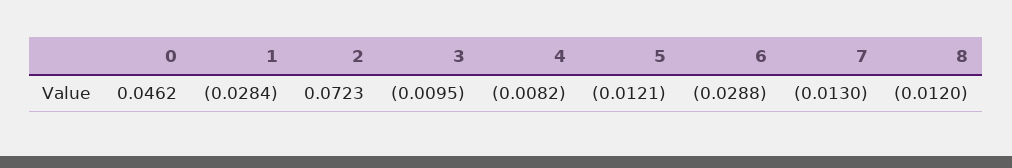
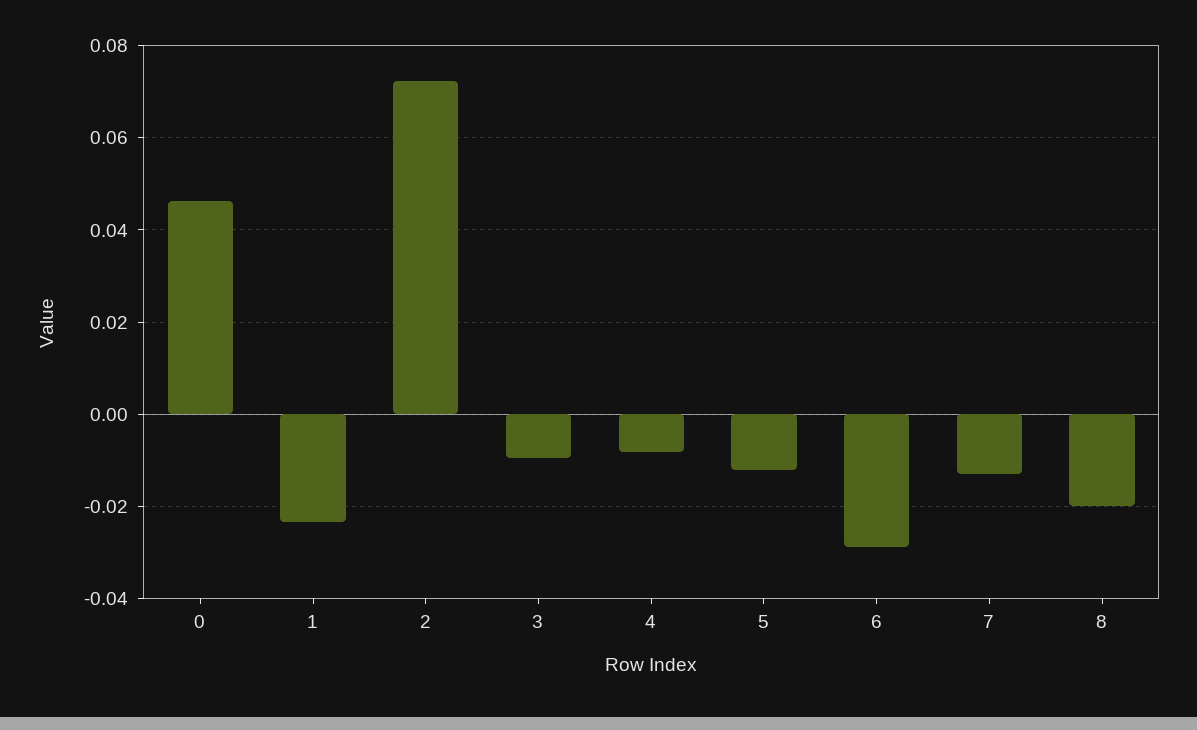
  {
    "0": 0.0462,
-   "1": -0.0284,
+   "1": -0.024,
    "2": 0.0723,
    "3": -0.0095,
    "4": -0.0082,
    "5": -0.0121,
    "6": -0.0288,
    "7": -0.013,
-   "8": -0.012
+   "8": -0.02
  }

